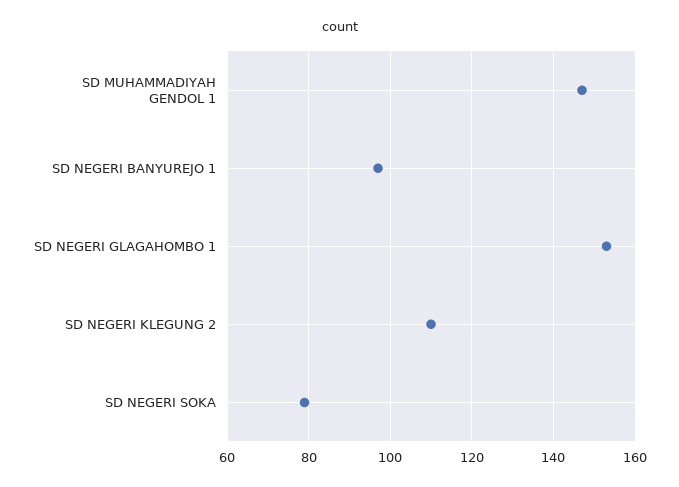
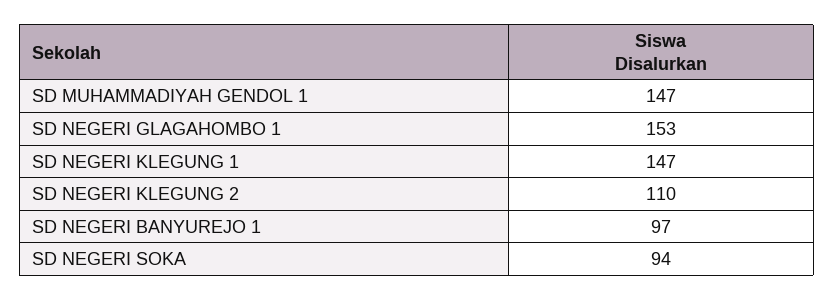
  {
    "SD MUHAMMADIYAH GENDOL 1": 147,
    "SD NEGERI BANYUREJO 1": 97,
    "SD NEGERI GLAGAHOMBO 1": 153,
    "SD NEGERI KLEGUNG 2": 110,
-   "SD NEGERI SOKA": 80
+   "SD NEGERI SOKA": 94,
+   "SD NEGERI KLEGUNG 1": 147
  }

